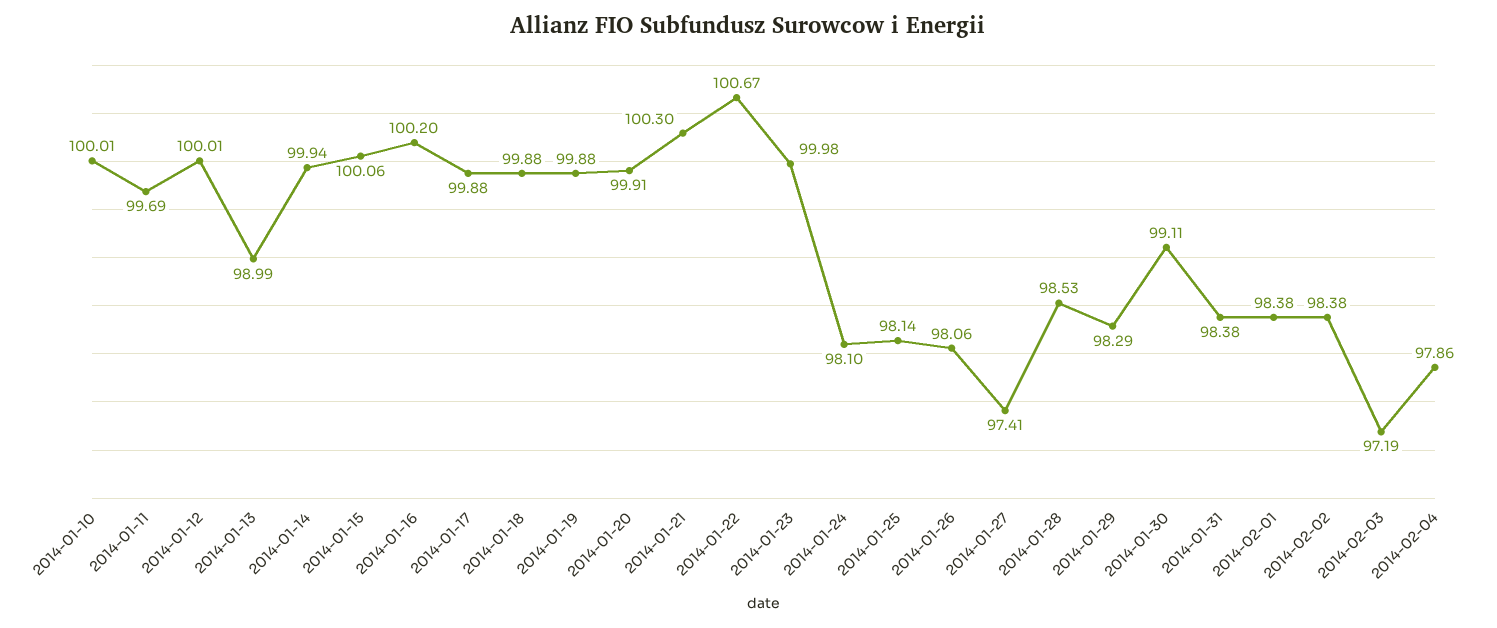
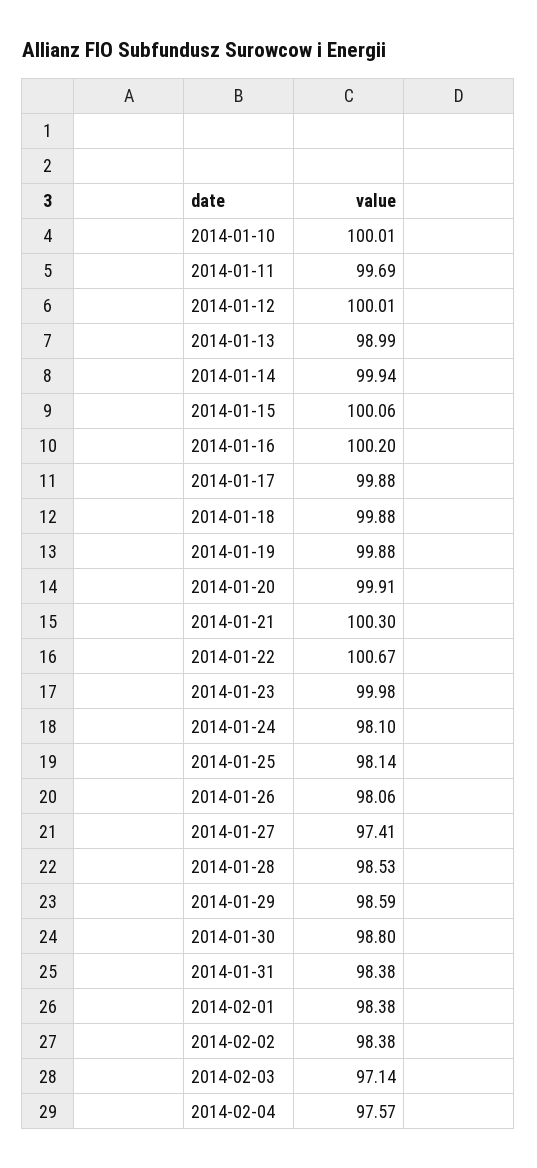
  {
    "2014-01-10": 100.01,
    "2014-01-11": 99.69,
    "2014-01-12": 100.01,
    "2014-01-13": 98.99,
    "2014-01-14": 99.94,
    "2014-01-15": 100.06,
    "2014-01-16": 100.2,
    "2014-01-17": 99.88,
    "2014-01-18": 99.88,
    "2014-01-19": 99.88,
    "2014-01-20": 99.91,
    "2014-01-21": 100.3,
    "2014-01-22": 100.67,
    "2014-01-23": 99.98,
    "2014-01-24": 98.1,
    "2014-01-25": 98.14,
    "2014-01-26": 98.06,
    "2014-01-27": 97.41,
    "2014-01-28": 98.53,
-   "2014-01-29": 98.29,
+   "2014-01-29": 98.59,
-   "2014-01-30": 99.11,
+   "2014-01-30": 98.8,
    "2014-01-31": 98.38,
    "2014-02-01": 98.38,
    "2014-02-02": 98.38,
-   "2014-02-03": 97.19,
+   "2014-02-03": 97.14,
-   "2014-02-04": 97.86
+   "2014-02-04": 97.57
  }

